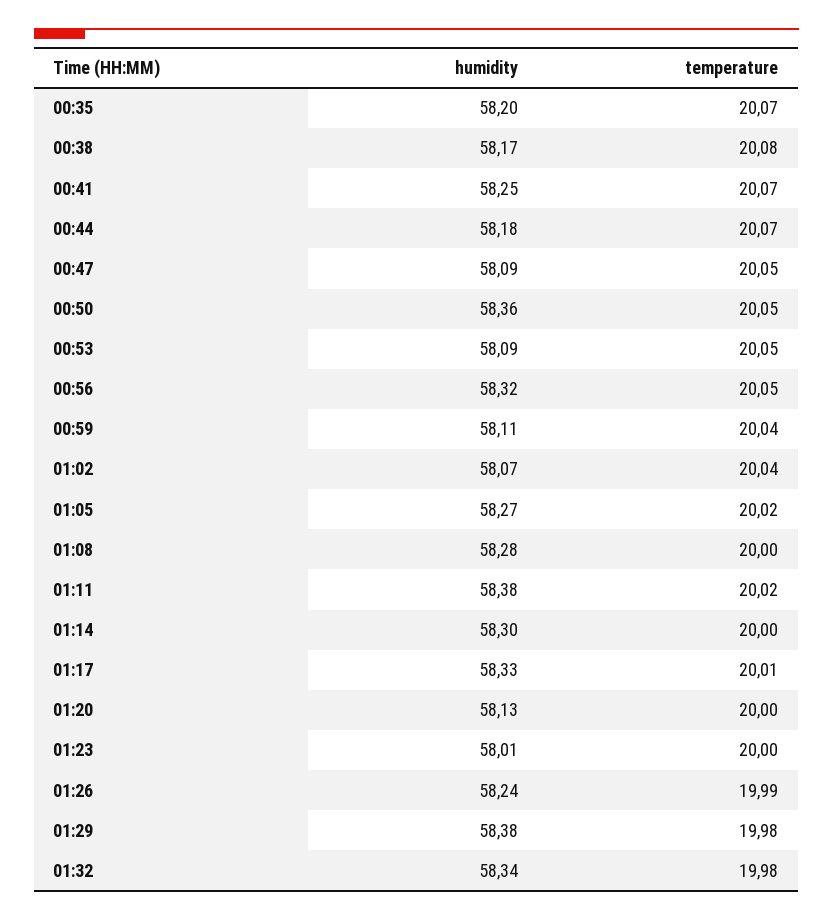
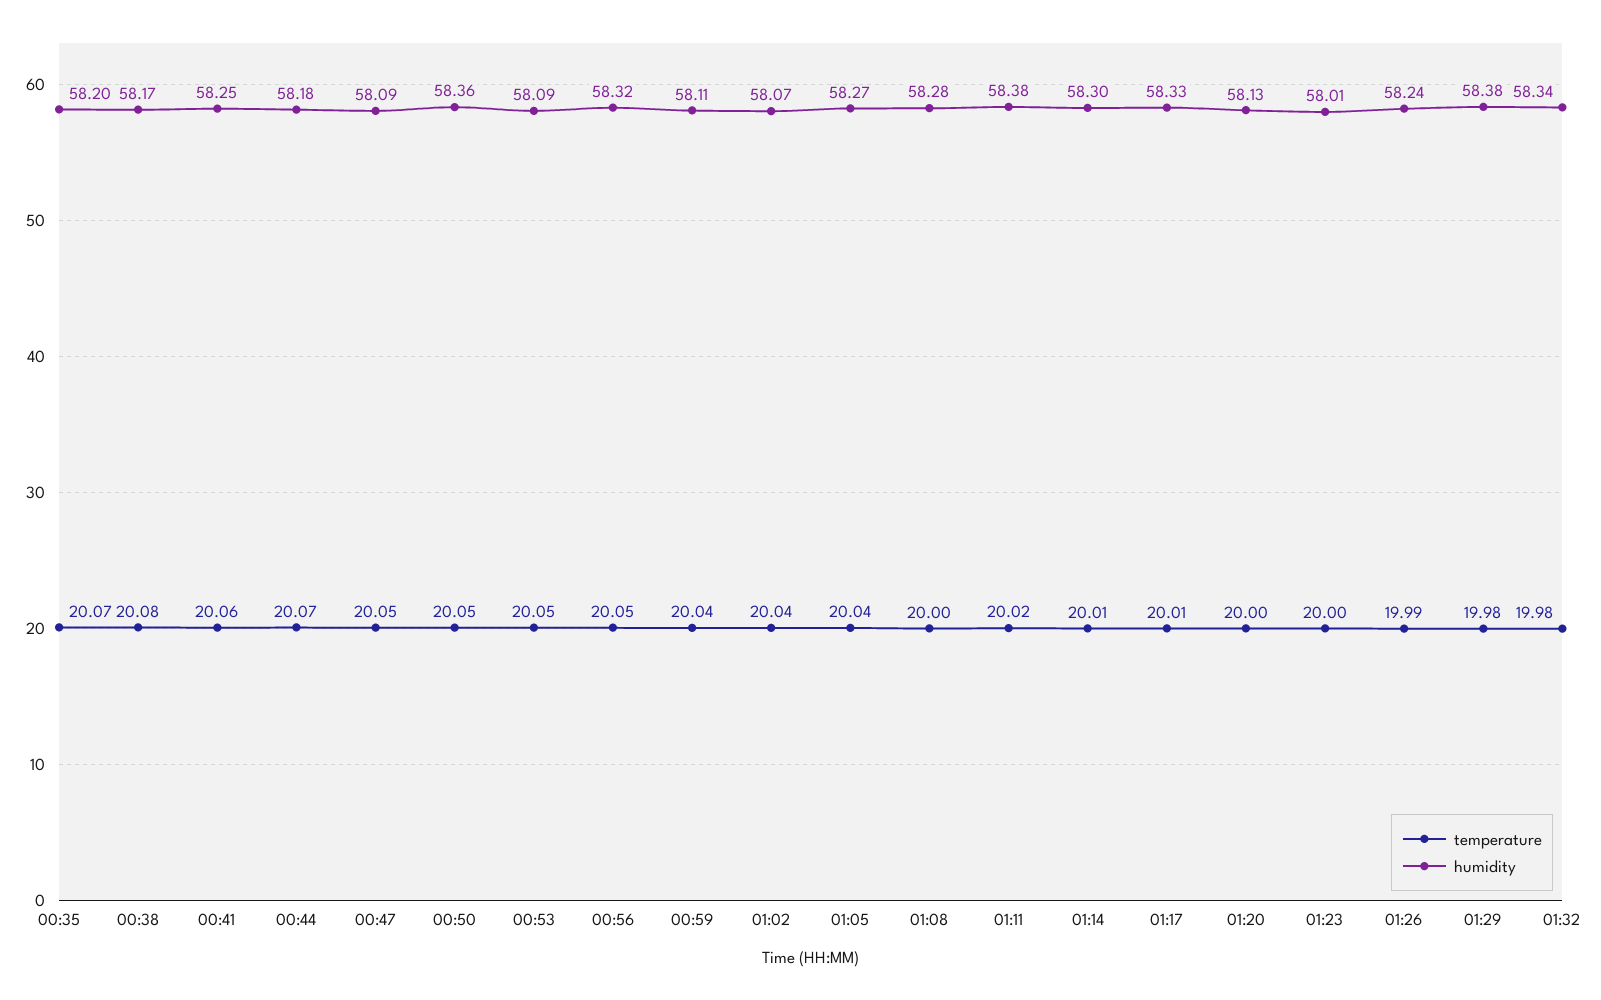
  {
    "humidity": {
      "00:35": 58.2,
      "00:38": 58.17,
      "00:41": 58.25,
      "00:44": 58.18,
      "00:47": 58.09,
      "00:50": 58.36,
      "00:53": 58.09,
      "00:56": 58.32,
      "00:59": 58.11,
      "01:02": 58.07,
      "01:05": 58.27,
      "01:08": 58.28,
      "01:11": 58.38,
      "01:14": 58.3,
      "01:17": 58.33,
      "01:20": 58.13,
      "01:23": 58.01,
      "01:26": 58.24,
      "01:29": 58.38,
      "01:32": 58.34
    },
    "temperature": {
      "00:35": 20.07,
      "00:38": 20.08,
-     "00:41": 20.07,
+     "00:41": 20.06,
      "00:44": 20.07,
      "00:47": 20.05,
      "00:50": 20.05,
      "00:53": 20.05,
      "00:56": 20.05,
      "00:59": 20.04,
      "01:02": 20.04,
-     "01:05": 20.02,
+     "01:05": 20.04,
      "01:08": 20,
      "01:11": 20.02,
-     "01:14": 20,
+     "01:14": 20.01,
      "01:17": 20.01,
      "01:20": 20,
      "01:23": 20,
      "01:26": 19.99,
      "01:29": 19.98,
      "01:32": 19.98
    }
  }

